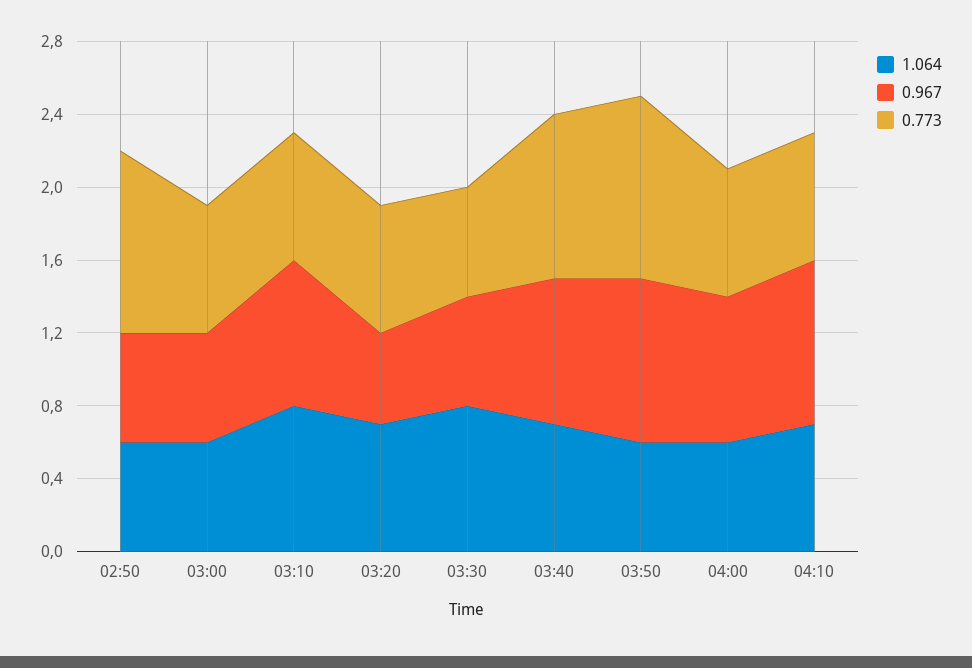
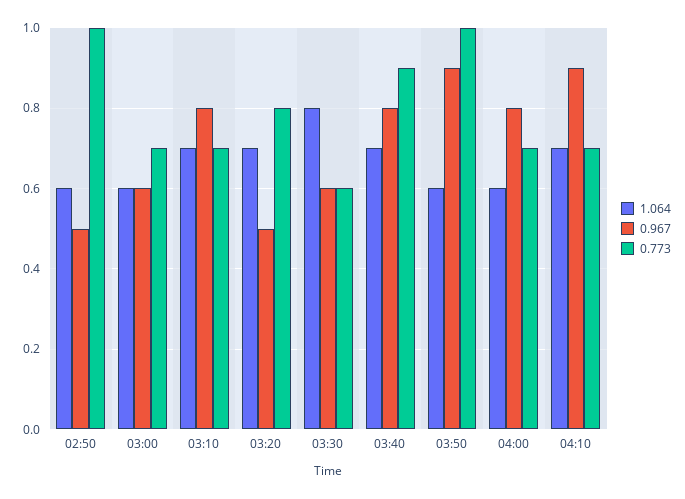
  {
    "1.064": {
      "02:50": 0.6,
      "03:00": 0.6,
-     "03:10": 0.8,
+     "03:10": 0.7,
      "03:20": 0.7,
      "03:30": 0.8,
      "03:40": 0.7,
      "03:50": 0.6,
      "04:00": 0.6,
      "04:10": 0.7
    },
    "0.967": {
-     "02:50": 0.6,
+     "02:50": 0.5,
      "03:00": 0.6,
      "03:10": 0.8,
      "03:20": 0.5,
      "03:30": 0.6,
      "03:40": 0.8,
      "03:50": 0.9,
      "04:00": 0.8,
      "04:10": 0.9
    },
    "0.773": {
      "02:50": 1,
      "03:00": 0.7,
      "03:10": 0.7,
-     "03:20": 0.7,
+     "03:20": 0.8,
      "03:30": 0.6,
      "03:40": 0.9,
      "03:50": 1,
      "04:00": 0.7,
      "04:10": 0.7
    }
  }

